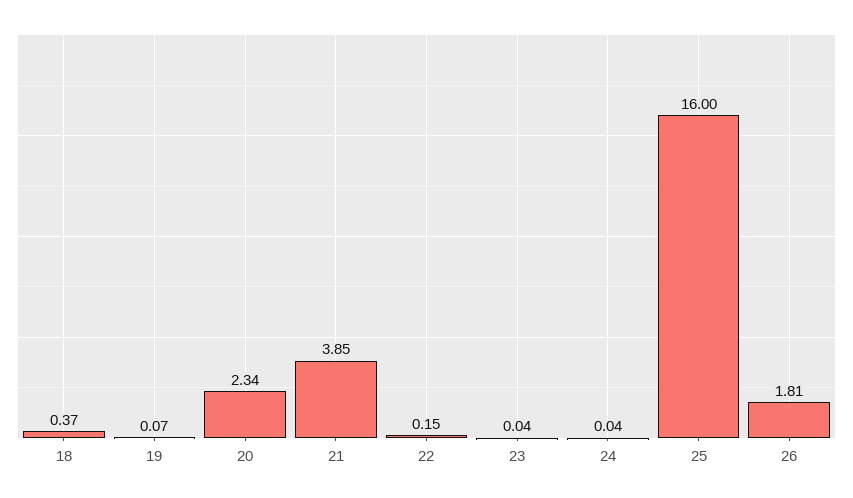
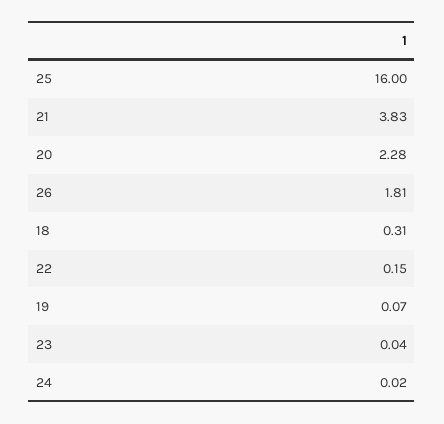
  {
-   "18": 0.37,
+   "18": 0.31,
    "19": 0.07,
-   "20": 2.34,
+   "20": 2.28,
-   "21": 3.85,
+   "21": 3.83,
    "22": 0.15,
    "23": 0.04,
-   "24": 0.04,
+   "24": 0.02,
    "25": 16,
    "26": 1.81
  }

